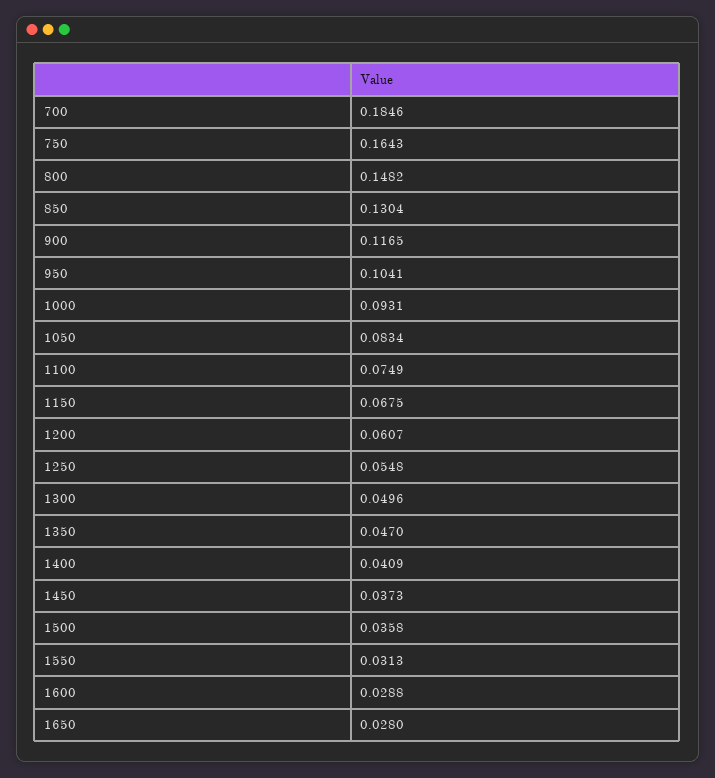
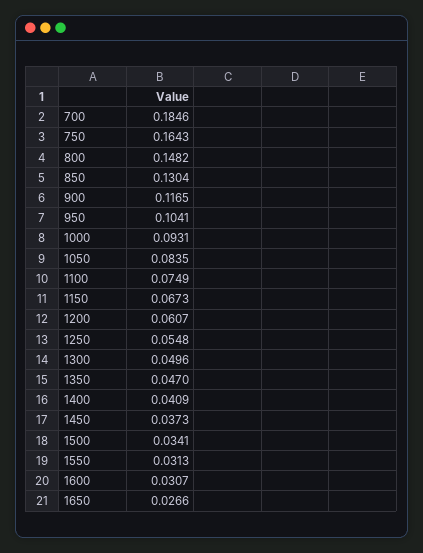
  {
    "700": 0.1846,
    "750": 0.1643,
    "800": 0.1482,
    "850": 0.1304,
    "900": 0.1165,
    "950": 0.1041,
    "1000": 0.0931,
-   "1050": 0.0834,
+   "1050": 0.0835,
    "1100": 0.0749,
-   "1150": 0.0675,
+   "1150": 0.0673,
    "1200": 0.0607,
    "1250": 0.0548,
    "1300": 0.0496,
    "1350": 0.047,
    "1400": 0.0409,
    "1450": 0.0373,
-   "1500": 0.0358,
+   "1500": 0.0341,
    "1550": 0.0313,
-   "1600": 0.0288,
+   "1600": 0.0307,
-   "1650": 0.028
+   "1650": 0.0266
  }

